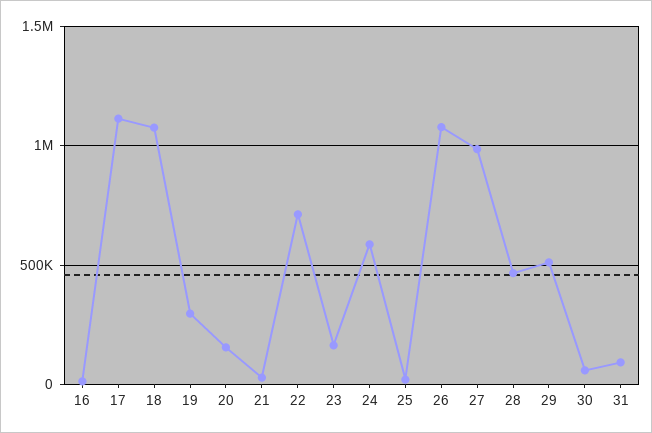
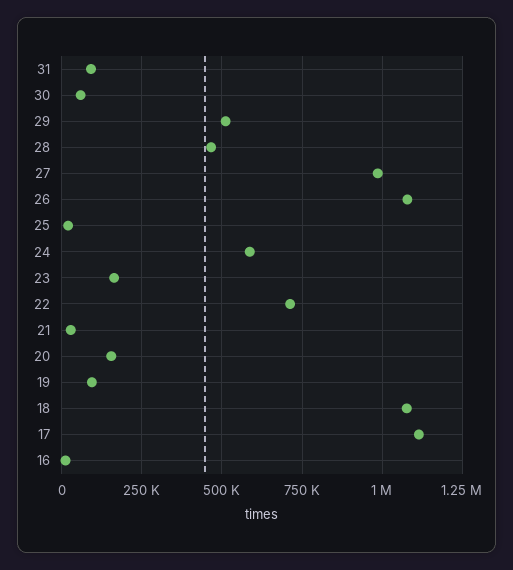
  {
    "16": 0,
    "17": 1125000,
    "18": 1075000,
-   "19": 300000,
+   "19": 100000,
    "20": 150000,
    "21": 25000,
    "22": 725000,
    "23": 175000,
    "24": 575000,
    "25": 25000,
    "26": 1075000,
    "27": 975000,
    "28": 475000,
    "29": 500000,
    "30": 50000,
    "31": 100000
  }

